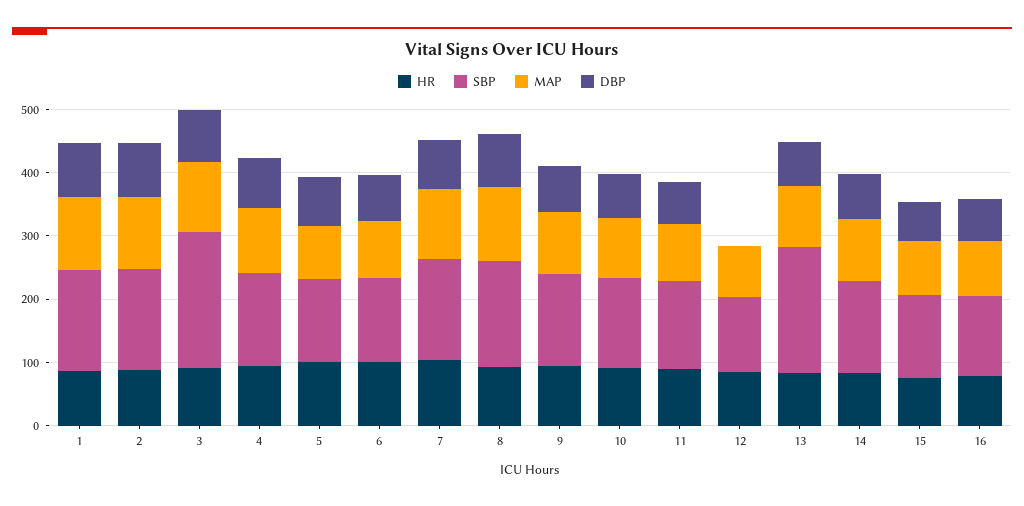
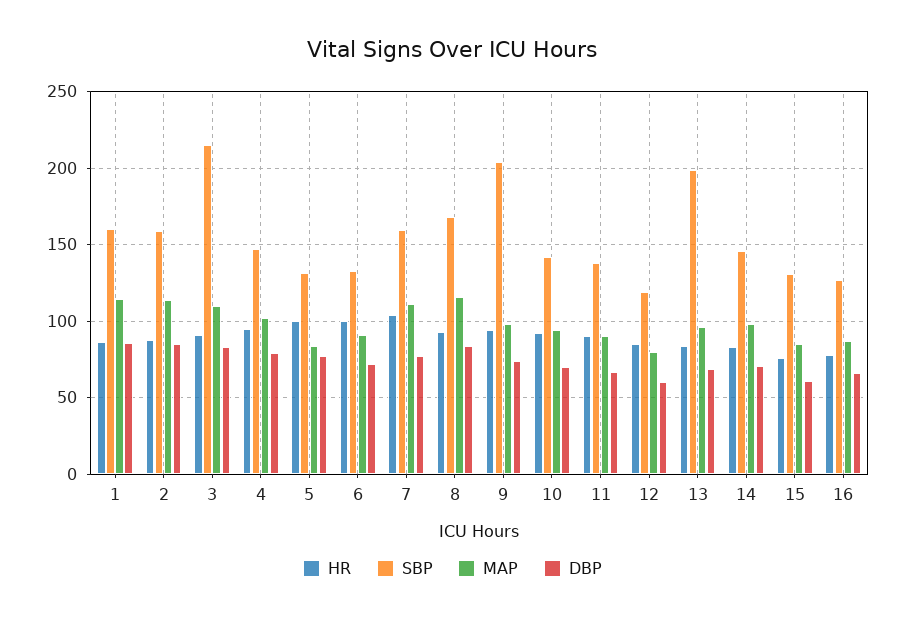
  {
    "HR": {
      "1": 85,
      "2": 90,
      "3": 90,
      "4": 95,
      "5": 100,
      "6": 100,
      "7": 105,
      "8": 95,
      "9": 95,
      "10": 90,
      "11": 90,
      "12": 85,
      "13": 85,
      "14": 85,
      "15": 75,
      "16": 80
    },
    "SBP": {
      "1": 160,
      "2": 160,
      "3": 215,
      "4": 145,
      "5": 130,
      "6": 135,
      "7": 160,
      "8": 170,
-     "9": 140,
+     "9": 205,
      "10": 140,
      "11": 140,
      "12": 120,
      "13": 200,
      "14": 145,
      "15": 130,
      "16": 125
    },
    "MAP": {
      "1": 115,
      "2": 115,
      "3": 110,
      "4": 100,
      "5": 85,
      "6": 90,
      "7": 110,
      "8": 115,
      "9": 100,
      "10": 95,
      "11": 90,
      "12": 80,
      "13": 95,
      "14": 100,
      "15": 85,
      "16": 85
    },
    "DBP": {
      "1": 85,
      "2": 85,
      "3": 85,
      "4": 80,
      "5": 75,
      "6": 70,
      "7": 75,
      "8": 85,
      "9": 75,
      "10": 70,
      "11": 65,
-     "12": 0,
+     "12": 60,
      "13": 70,
      "14": 70,
      "15": 60,
      "16": 65
    }
  }

